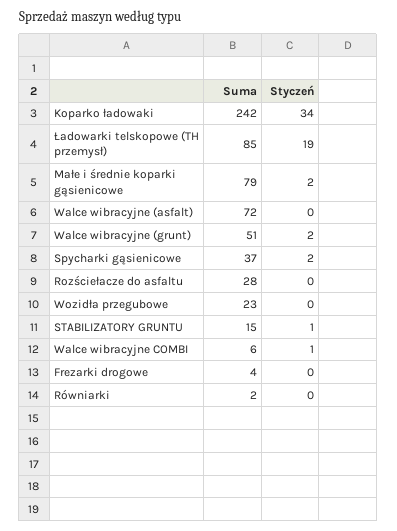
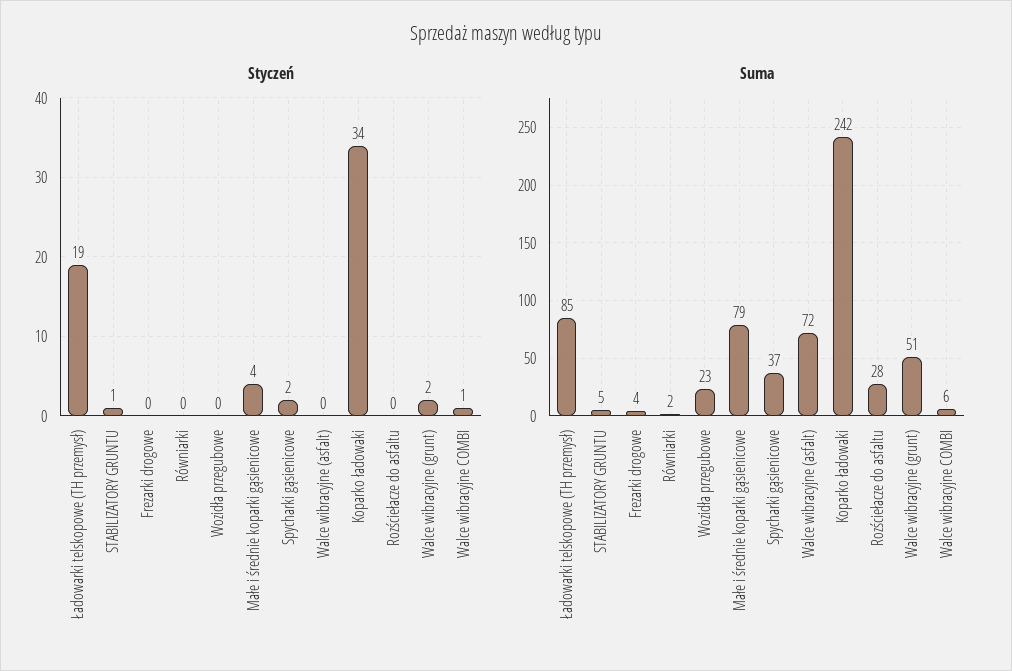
  {
    "Suma": {
      "Koparko ładowaki": 242,
      "Ładowarki telskopowe (TH przemysł)": 85,
      "Małe i średnie koparki gąsienicowe": 79,
      "Walce wibracyjne (asfalt)": 72,
      "Walce wibracyjne (grunt)": 51,
      "Spycharki gąsienicowe": 37,
      "Rozściełacze do asfaltu": 28,
      "Wozidła przegubowe": 23,
-     "STABILIZATORY GRUNTU": 15,
+     "STABILIZATORY GRUNTU": 5,
      "Walce wibracyjne COMBI": 6,
      "Frezarki drogowe": 4,
      "Równiarki": 2
    },
    "Styczeń": {
      "Koparko ładowaki": 34,
      "Ładowarki telskopowe (TH przemysł)": 19,
-     "Małe i średnie koparki gąsienicowe": 2,
+     "Małe i średnie koparki gąsienicowe": 4,
      "Walce wibracyjne (asfalt)": 0,
      "Walce wibracyjne (grunt)": 2,
      "Spycharki gąsienicowe": 2,
      "Rozściełacze do asfaltu": 0,
      "Wozidła przegubowe": 0,
      "STABILIZATORY GRUNTU": 1,
      "Walce wibracyjne COMBI": 1,
      "Frezarki drogowe": 0,
      "Równiarki": 0
    }
  }

